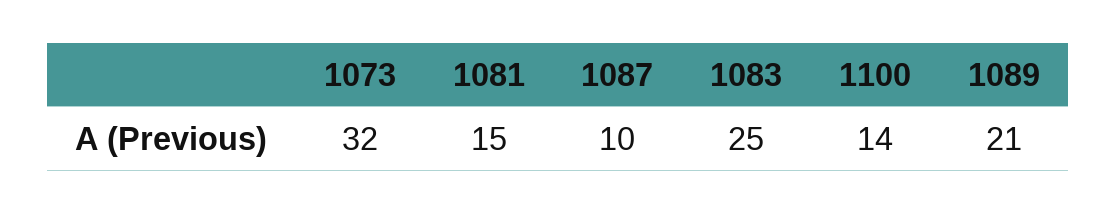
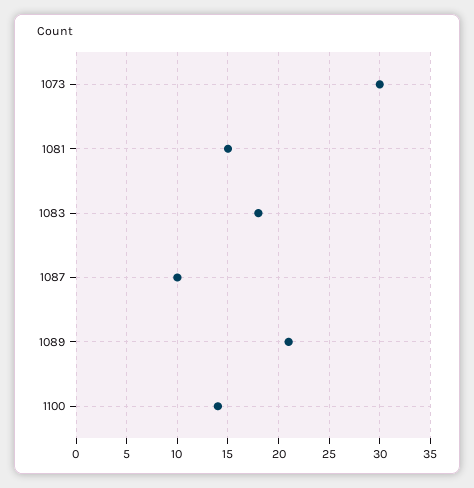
  {
-   "1073": 32,
+   "1073": 30,
    "1081": 15,
    "1087": 10,
-   "1083": 25,
+   "1083": 18,
    "1100": 14,
    "1089": 21
  }

